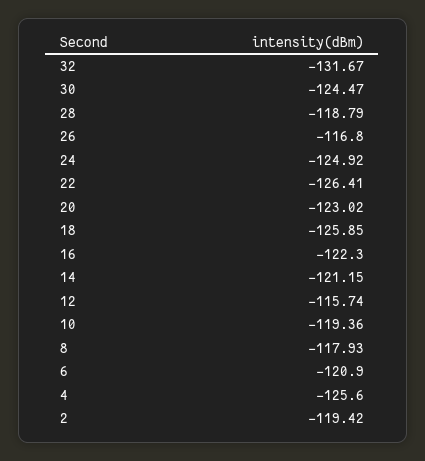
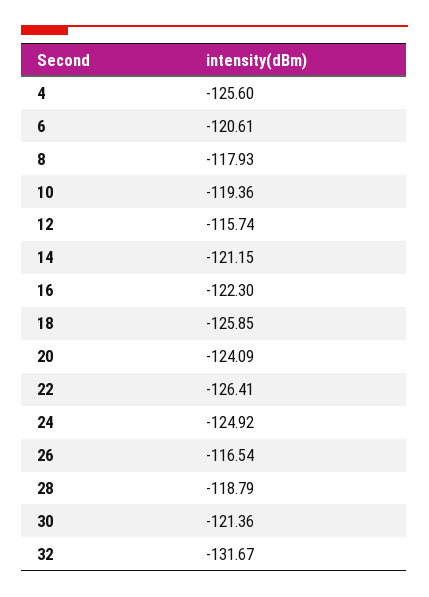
  {
    "32": -131.67,
-   "30": -124.47,
+   "30": -121.36,
    "28": -118.79,
-   "26": -116.8,
+   "26": -116.54,
    "24": -124.92,
    "22": -126.41,
-   "20": -123.02,
+   "20": -124.09,
    "18": -125.85,
    "16": -122.3,
    "14": -121.15,
    "12": -115.74,
    "10": -119.36,
    "8": -117.93,
-   "6": -120.9,
+   "6": -120.61,
-   "4": -125.6,
+   "4": -125.6
-   "2": -119.42
  }

